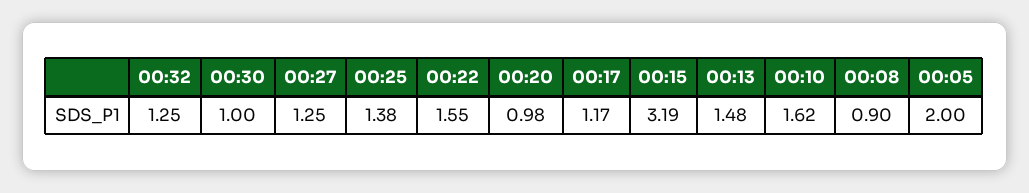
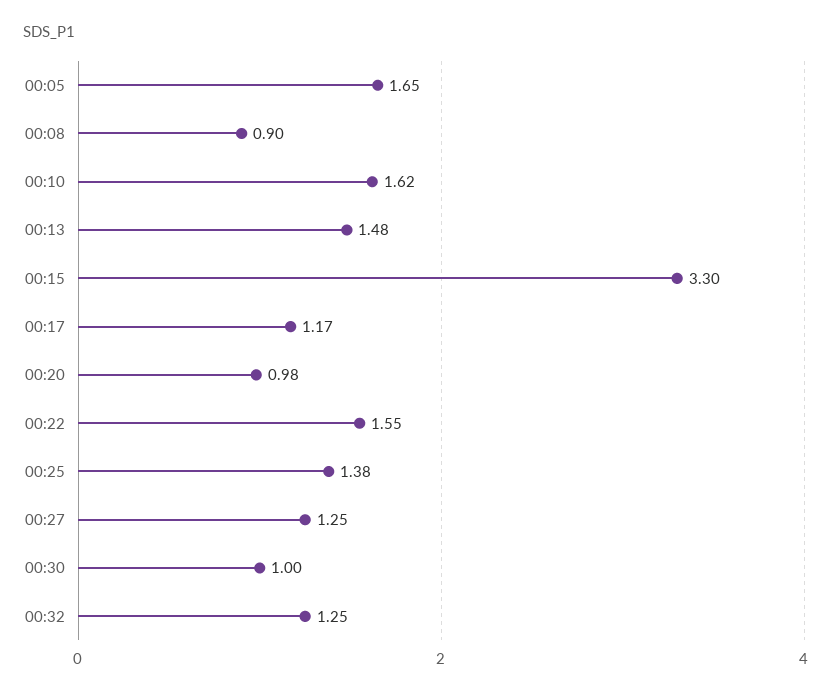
  {
    "00:32": 1.25,
    "00:30": 1,
    "00:27": 1.25,
    "00:25": 1.38,
    "00:22": 1.55,
    "00:20": 0.98,
    "00:17": 1.17,
-   "00:15": 3.19,
+   "00:15": 3.3,
    "00:13": 1.48,
    "00:10": 1.62,
    "00:08": 0.9,
-   "00:05": 2
+   "00:05": 1.65
  }

